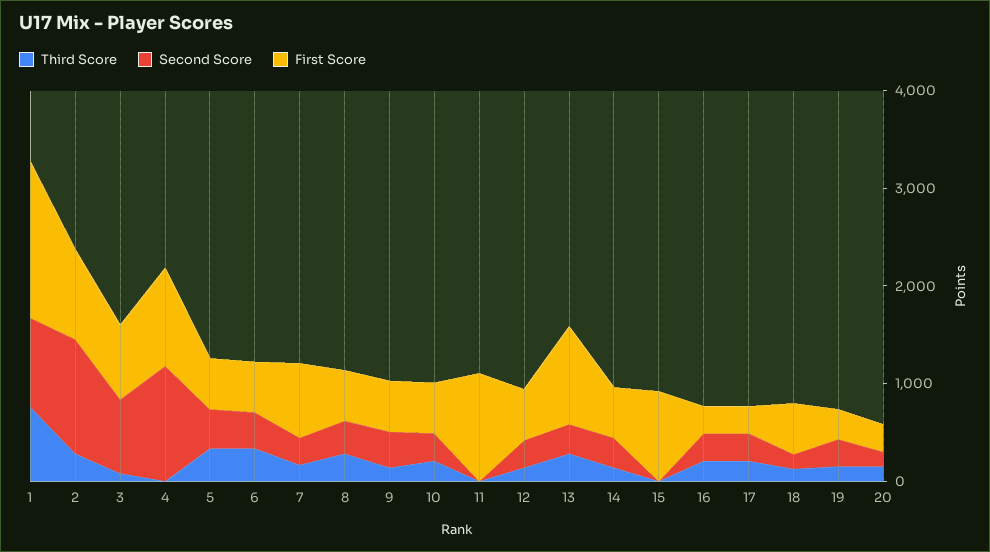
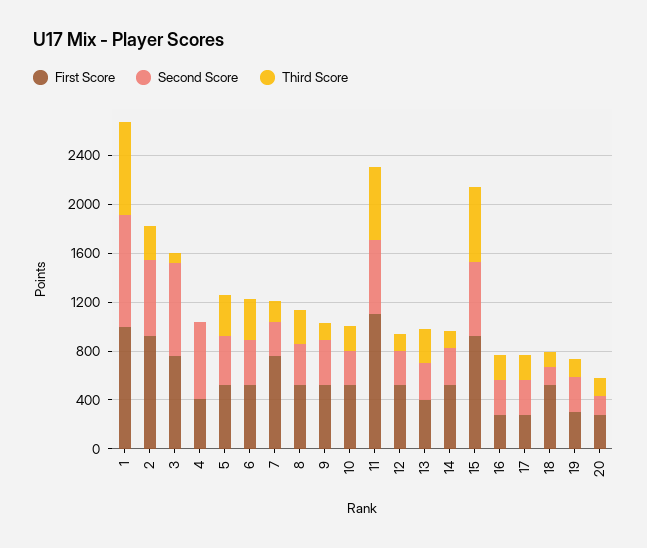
  {
    "Third Score": {
      "1": 800,
      "2": 300,
      "3": 100,
      "4": 0,
      "5": 300,
      "6": 300,
      "7": 200,
      "8": 300,
      "9": 100,
      "10": 200,
-     "11": 0,
+     "11": 600,
      "12": 100,
      "13": 300,
      "14": 100,
-     "15": 0,
+     "15": 600,
      "16": 200,
      "17": 200,
      "18": 100,
      "19": 200,
      "20": 200
    },
    "Second Score": {
      "1": 900,
-     "2": 1200,
+     "2": 600,
      "3": 800,
-     "4": 1200,
+     "4": 600,
      "5": 400,
      "6": 400,
      "7": 300,
      "8": 300,
      "9": 400,
      "10": 300,
-     "11": 0,
+     "11": 600,
      "12": 300,
      "13": 300,
      "14": 300,
-     "15": 0,
+     "15": 600,
      "16": 300,
      "17": 300,
      "18": 200,
      "19": 300,
      "20": 200
    },
    "First Score": {
-     "1": 1600,
+     "1": 1000,
      "2": 900,
      "3": 800,
-     "4": 1000,
+     "4": 400,
      "5": 500,
      "6": 500,
      "7": 800,
      "8": 500,
      "9": 500,
      "10": 500,
      "11": 1100,
      "12": 500,
-     "13": 1000,
+     "13": 400,
      "14": 500,
      "15": 900,
      "16": 300,
      "17": 300,
      "18": 500,
      "19": 300,
      "20": 300
    }
  }

